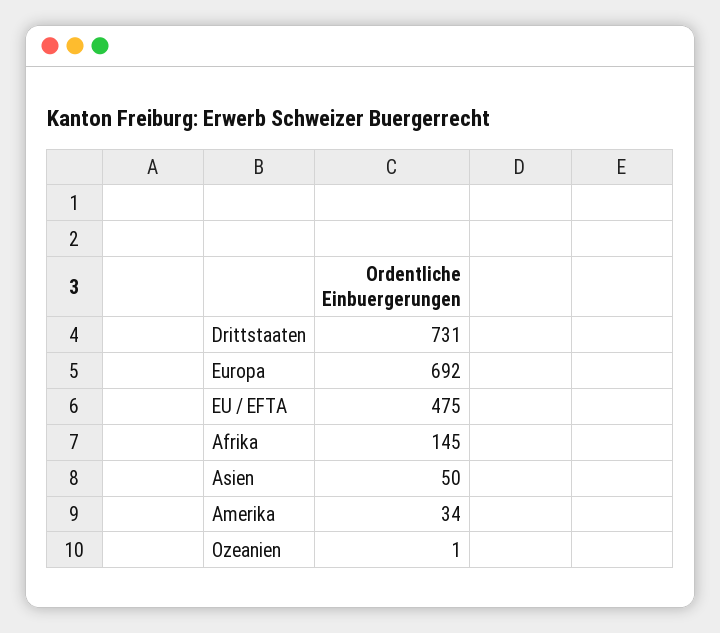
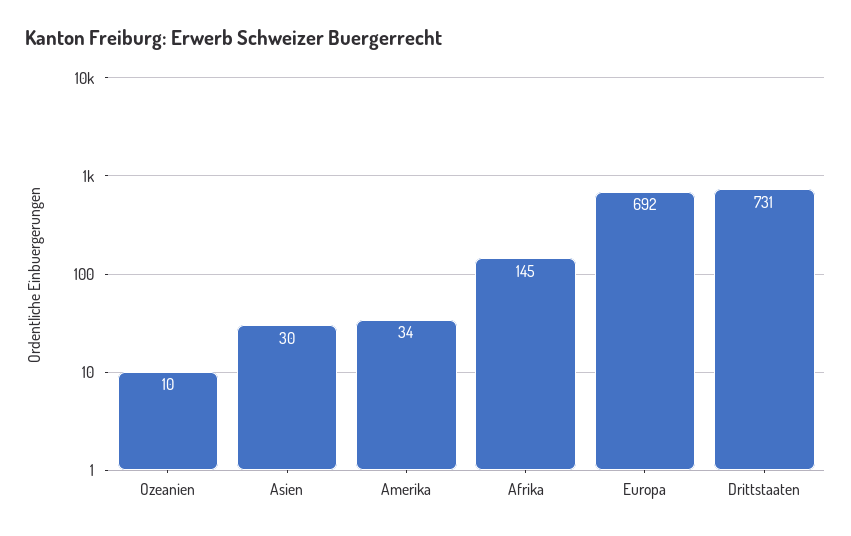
  {
    "Drittstaaten": 731,
    "Europa": 692,
-   "EU / EFTA": 475,
    "Afrika": 145,
-   "Asien": 50,
+   "Asien": 30,
    "Amerika": 34,
-   "Ozeanien": 1
+   "Ozeanien": 10
  }

